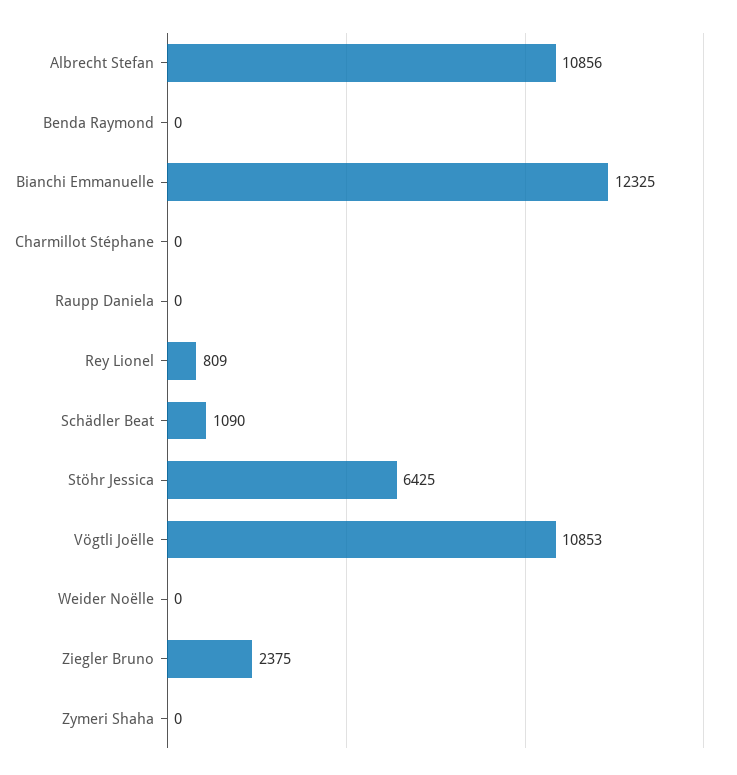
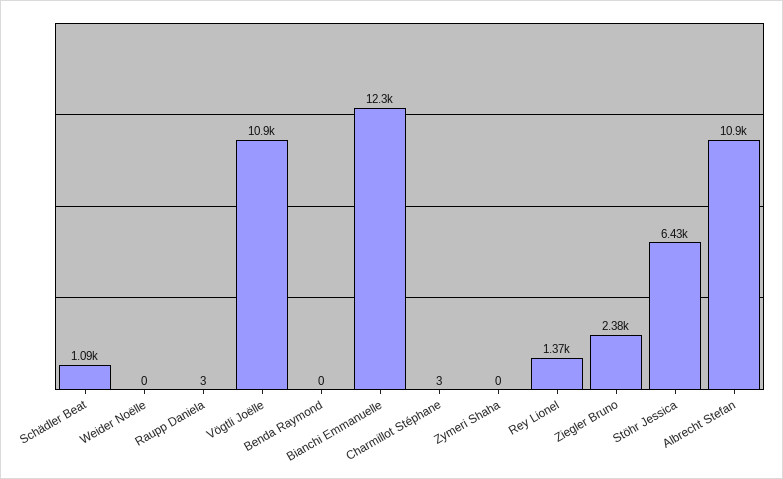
  {
    "Albrecht Stefan": 10856,
    "Benda Raymond": 0,
    "Bianchi Emmanuelle": 12325,
-   "Charmillot Stéphane": 0,
+   "Charmillot Stéphane": 3,
-   "Raupp Daniela": 0,
+   "Raupp Daniela": 3,
-   "Rey Lionel": 809,
+   "Rey Lionel": 1370,
    "Schädler Beat": 1090,
    "Stöhr Jessica": 6425,
    "Vögtli Joëlle": 10853,
    "Weider Noëlle": 0,
    "Ziegler Bruno": 2375,
    "Zymeri Shaha": 0
  }

